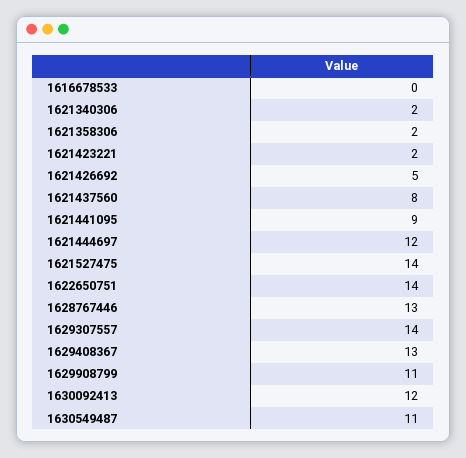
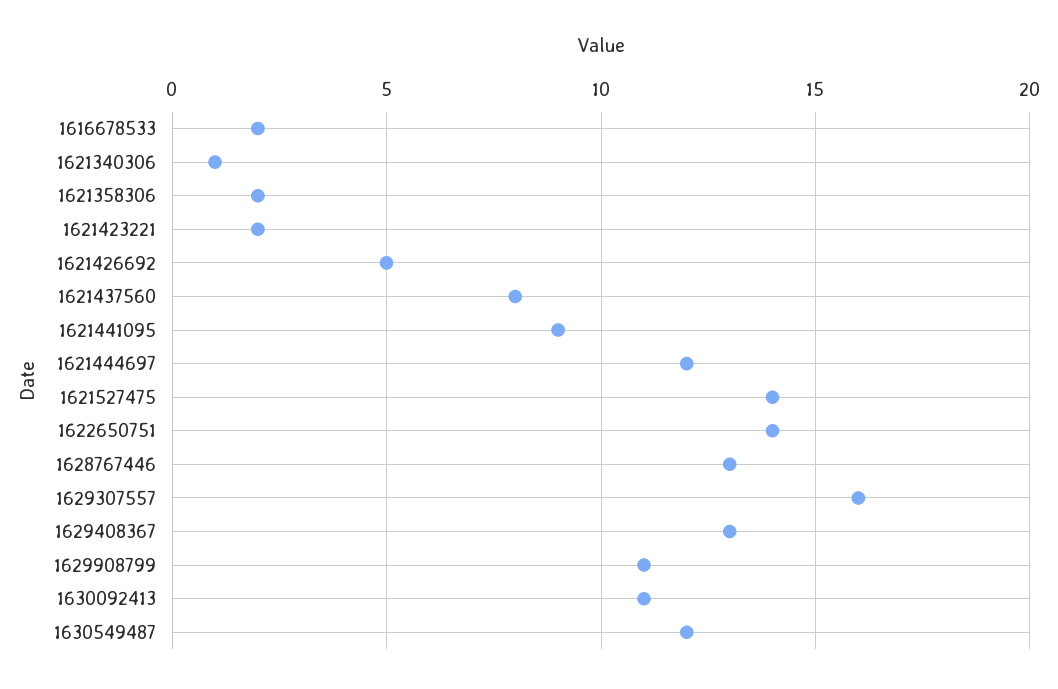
  {
-   "1616678533": 0,
+   "1616678533": 2,
-   "1621340306": 2,
+   "1621340306": 1,
    "1621358306": 2,
    "1621423221": 2,
    "1621426692": 5,
    "1621437560": 8,
    "1621441095": 9,
    "1621444697": 12,
    "1621527475": 14,
    "1622650751": 14,
    "1628767446": 13,
-   "1629307557": 14,
+   "1629307557": 16,
    "1629408367": 13,
    "1629908799": 11,
-   "1630092413": 12,
+   "1630092413": 11,
-   "1630549487": 11
+   "1630549487": 12
  }

